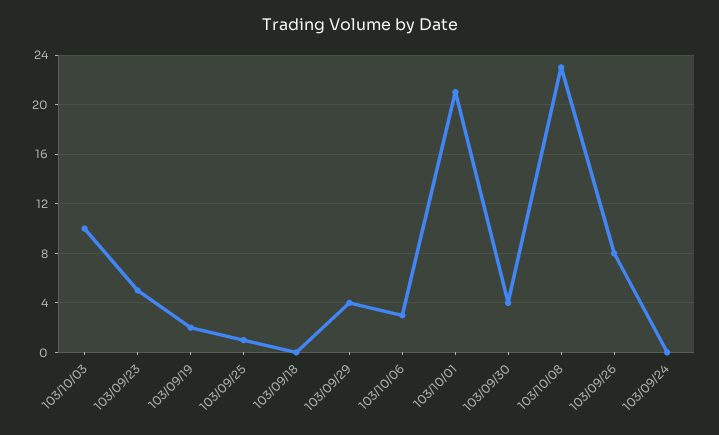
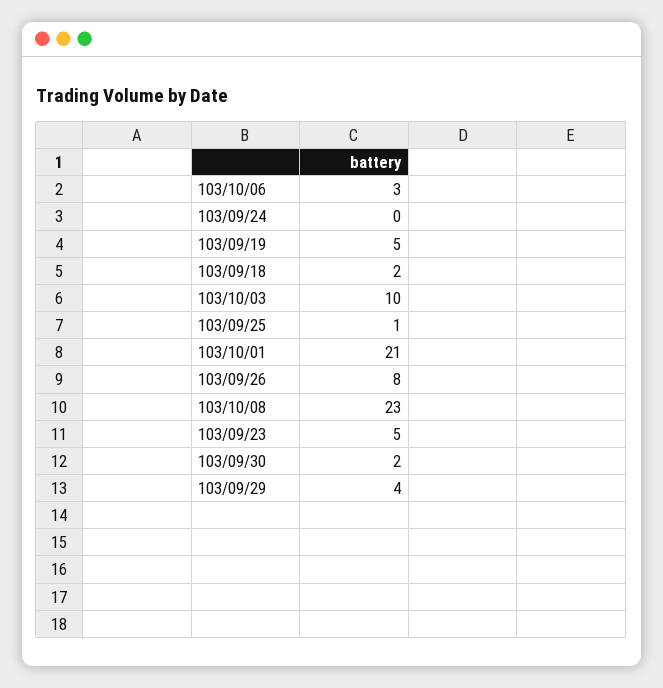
  {
    "103/10/03": 10,
    "103/09/23": 5,
-   "103/09/19": 2,
+   "103/09/19": 5,
    "103/09/25": 1,
-   "103/09/18": 0,
+   "103/09/18": 2,
    "103/09/29": 4,
    "103/10/06": 3,
    "103/10/01": 21,
-   "103/09/30": 4,
+   "103/09/30": 2,
    "103/10/08": 23,
    "103/09/26": 8,
    "103/09/24": 0
  }

